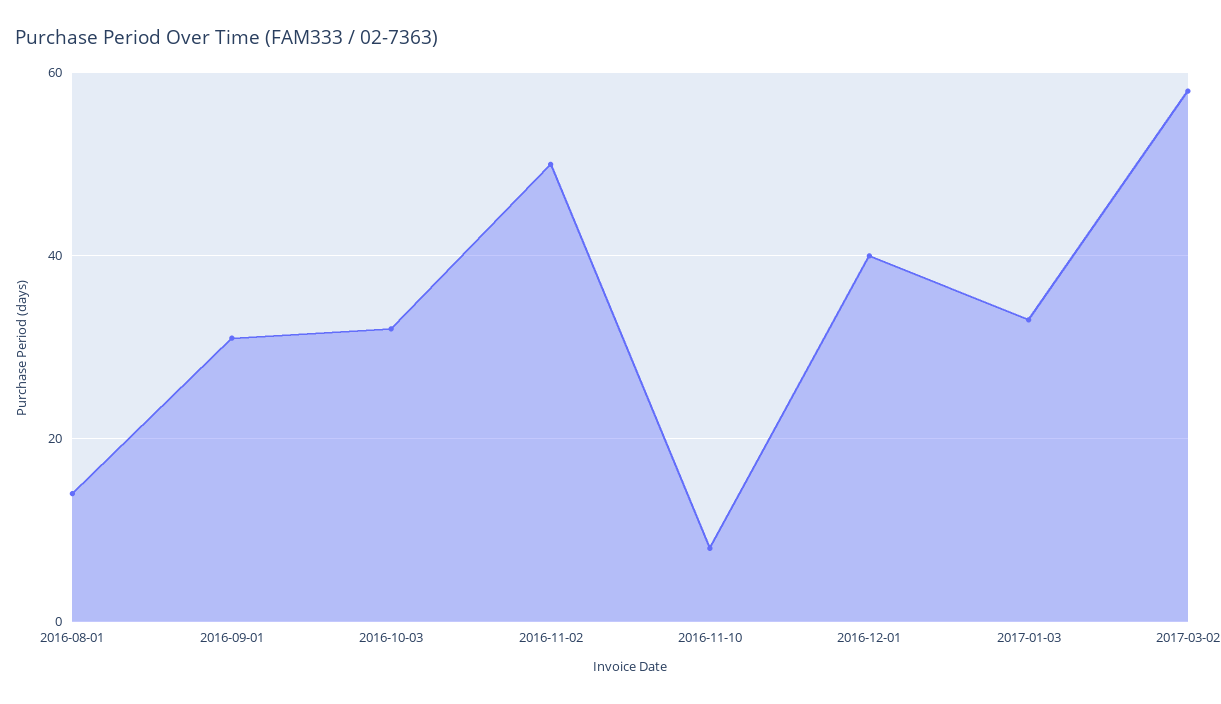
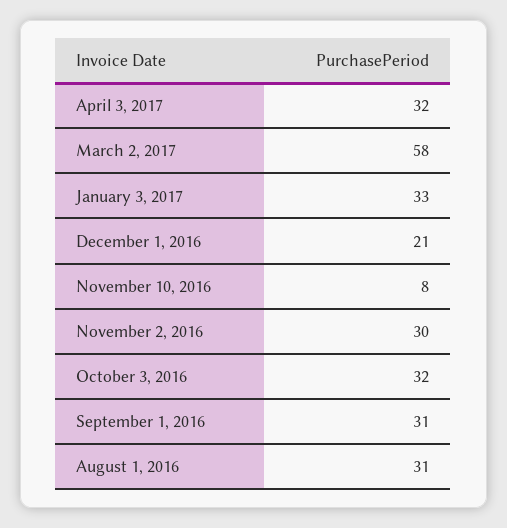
  {
-   "2016-08-01": 15,
+   "2016-08-01": 31,
    "2016-09-01": 31,
    "2016-10-03": 32,
-   "2016-11-02": 50,
+   "2016-11-02": 30,
    "2016-11-10": 8,
-   "2016-12-01": 40,
+   "2016-12-01": 21,
    "2017-01-03": 33,
-   "2017-03-02": 58
+   "2017-03-02": 58,
+   "April 3, 2017": 32
  }

